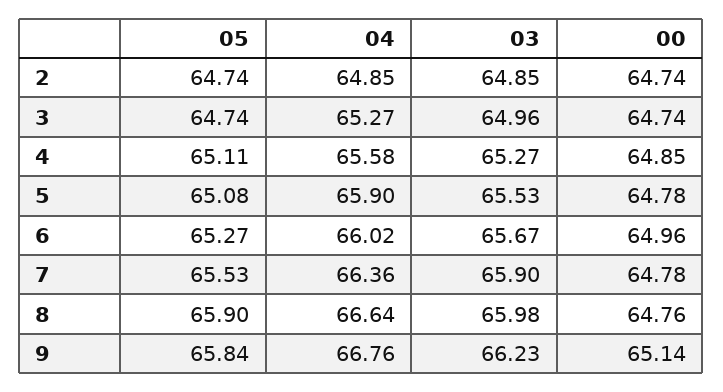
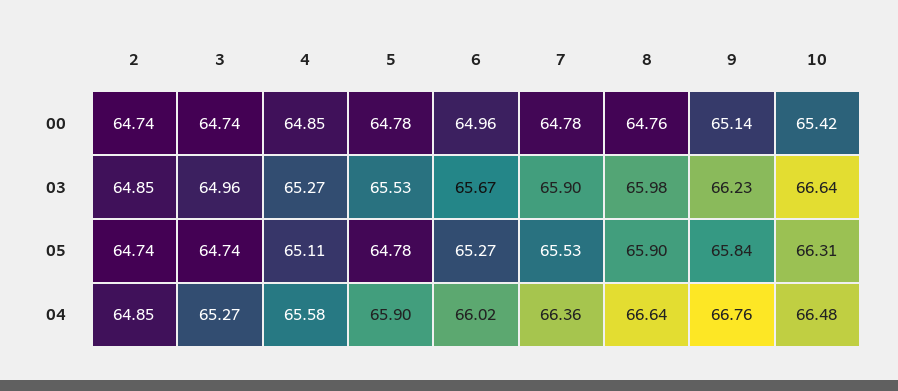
  {
    "05": {
      "2": 64.74,
      "3": 64.74,
      "4": 65.11,
-     "5": 65.08,
+     "5": 64.78,
      "6": 65.27,
      "7": 65.53,
      "8": 65.9,
-     "9": 65.84
+     "9": 65.84,
+     "10": 66.31
    },
    "04": {
      "2": 64.85,
      "3": 65.27,
      "4": 65.58,
      "5": 65.9,
      "6": 66.02,
      "7": 66.36,
      "8": 66.64,
-     "9": 66.76
+     "9": 66.76,
+     "10": 66.48
    },
    "03": {
      "2": 64.85,
      "3": 64.96,
      "4": 65.27,
      "5": 65.53,
      "6": 65.67,
      "7": 65.9,
      "8": 65.98,
-     "9": 66.23
+     "9": 66.23,
+     "10": 66.64
    },
    "00": {
      "2": 64.74,
      "3": 64.74,
      "4": 64.85,
      "5": 64.78,
      "6": 64.96,
      "7": 64.78,
      "8": 64.76,
-     "9": 65.14
+     "9": 65.14,
+     "10": 65.42
    }
  }

